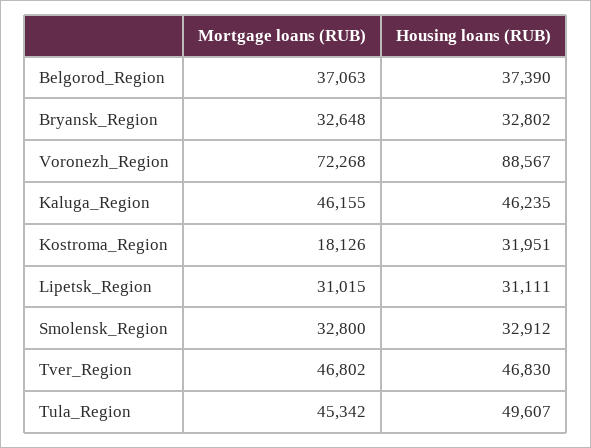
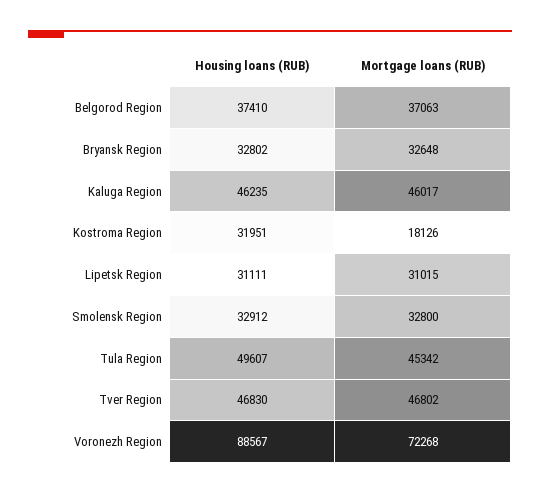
  {
    "Mortgage loans (RUB)": {
      "Belgorod_Region": 37063,
      "Bryansk_Region": 32648,
      "Voronezh_Region": 72268,
-     "Kaluga_Region": 46155,
+     "Kaluga_Region": 46017,
      "Kostroma_Region": 18126,
      "Lipetsk_Region": 31015,
      "Smolensk_Region": 32800,
      "Tver_Region": 46802,
      "Tula_Region": 45342
    },
    "Housing loans (RUB)": {
-     "Belgorod_Region": 37390,
+     "Belgorod_Region": 37410,
      "Bryansk_Region": 32802,
      "Voronezh_Region": 88567,
      "Kaluga_Region": 46235,
      "Kostroma_Region": 31951,
      "Lipetsk_Region": 31111,
      "Smolensk_Region": 32912,
      "Tver_Region": 46830,
      "Tula_Region": 49607
    }
  }

